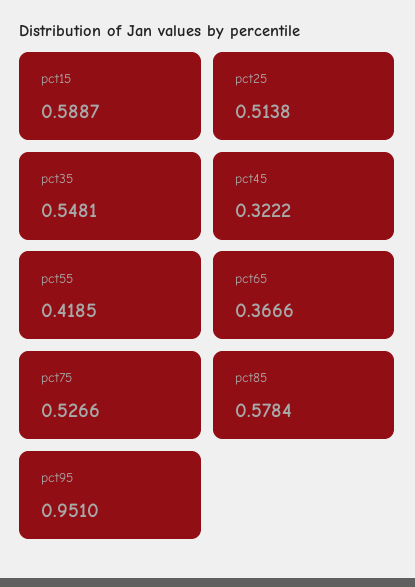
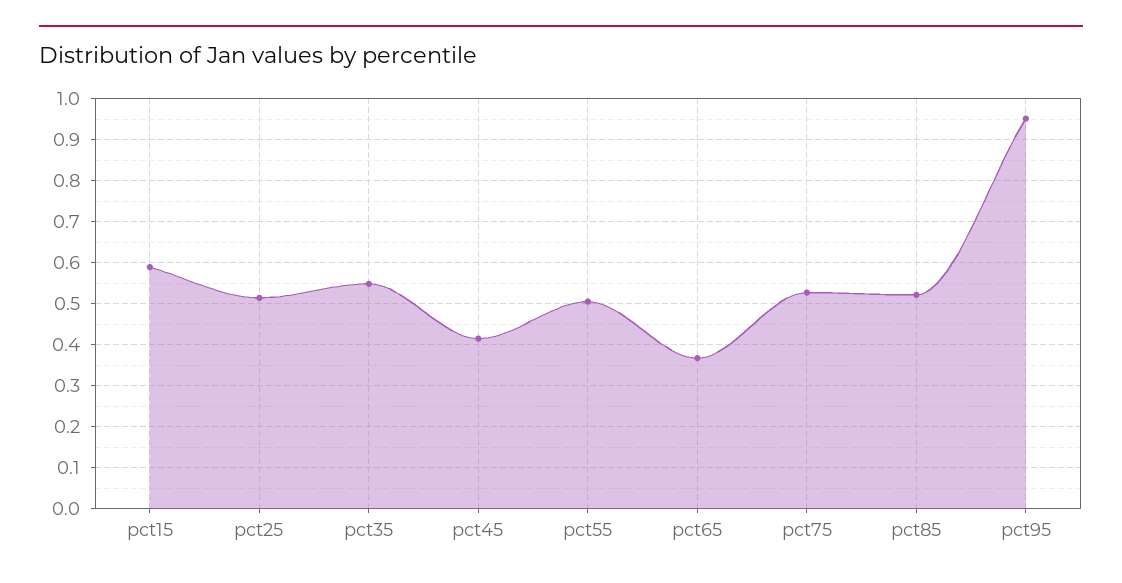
  {
    "pct15": 0.5887,
    "pct25": 0.5138,
    "pct35": 0.5481,
-   "pct45": 0.3222,
+   "pct45": 0.42,
-   "pct55": 0.4185,
+   "pct55": 0.5,
    "pct65": 0.3666,
    "pct75": 0.5266,
-   "pct85": 0.5784,
+   "pct85": 0.52,
    "pct95": 0.951
  }

